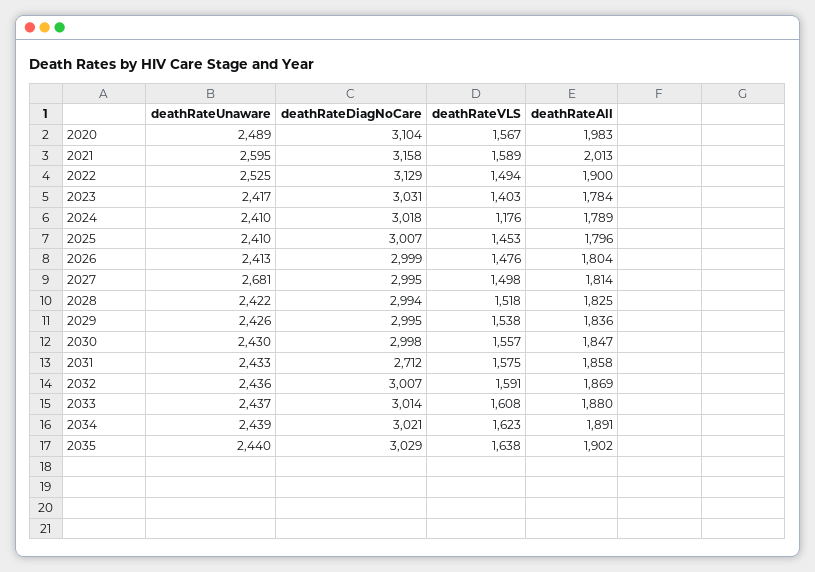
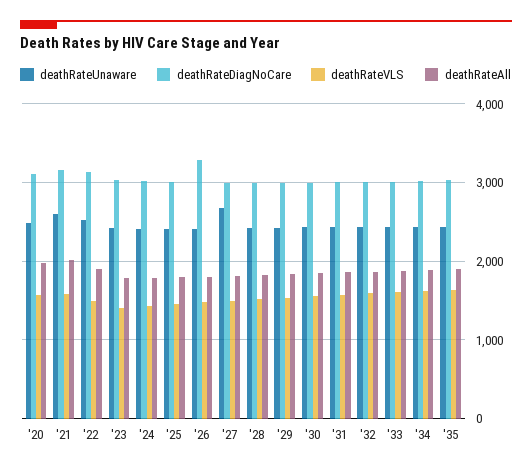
  {
    "deathRateUnaware": {
      "2020": 2489,
      "2021": 2595,
      "2022": 2525,
      "2023": 2417,
      "2024": 2410,
      "2025": 2410,
      "2026": 2413,
      "2027": 2681,
      "2028": 2422,
      "2029": 2426,
      "2030": 2430,
      "2031": 2433,
      "2032": 2436,
      "2033": 2437,
      "2034": 2439,
      "2035": 2440
    },
    "deathRateDiagNoCare": {
      "2020": 3104,
      "2021": 3158,
      "2022": 3129,
      "2023": 3031,
      "2024": 3018,
      "2025": 3007,
-     "2026": 2999,
+     "2026": 3300,
      "2027": 2995,
      "2028": 2994,
      "2029": 2995,
      "2030": 2998,
-     "2031": 2712,
+     "2031": 3000,
      "2032": 3007,
      "2033": 3014,
      "2034": 3021,
      "2035": 3029
    },
    "deathRateVLS": {
      "2020": 1567,
      "2021": 1589,
      "2022": 1494,
      "2023": 1403,
-     "2024": 1176,
+     "2024": 1400,
      "2025": 1453,
      "2026": 1476,
      "2027": 1498,
      "2028": 1518,
      "2029": 1538,
      "2030": 1557,
      "2031": 1575,
      "2032": 1591,
      "2033": 1608,
      "2034": 1623,
      "2035": 1638
    },
    "deathRateAll": {
      "2020": 1983,
      "2021": 2013,
      "2022": 1900,
      "2023": 1784,
      "2024": 1789,
      "2025": 1796,
      "2026": 1804,
      "2027": 1814,
      "2028": 1825,
      "2029": 1836,
      "2030": 1847,
      "2031": 1858,
      "2032": 1869,
      "2033": 1880,
      "2034": 1891,
      "2035": 1902
    }
  }

